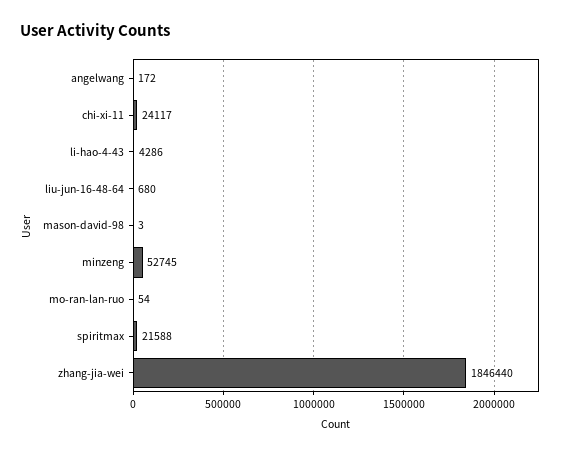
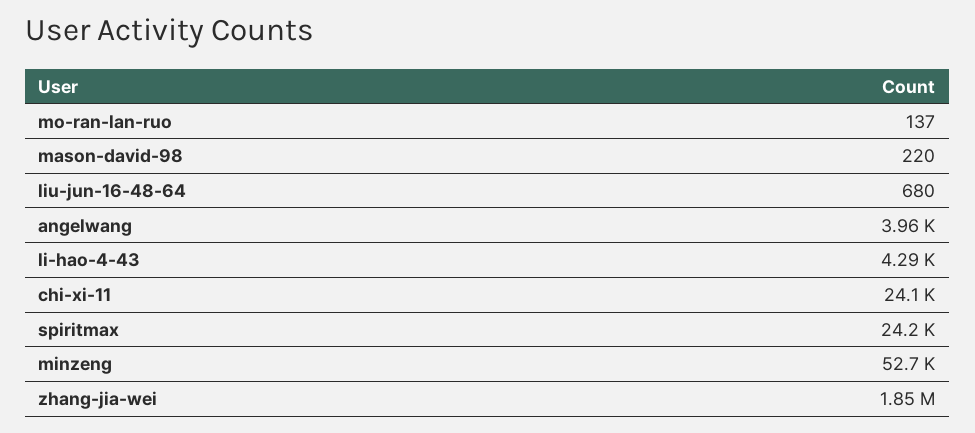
  {
-   "angelwang": 172,
+   "angelwang": 3960,
    "chi-xi-11": 24117,
    "li-hao-4-43": 4286,
    "liu-jun-16-48-64": 680,
-   "mason-david-98": 3,
+   "mason-david-98": 220,
    "minzeng": 52745,
-   "mo-ran-lan-ruo": 54,
+   "mo-ran-lan-ruo": 137,
-   "spiritmax": 21588,
+   "spiritmax": 24200,
    "zhang-jia-wei": 1846440
  }

